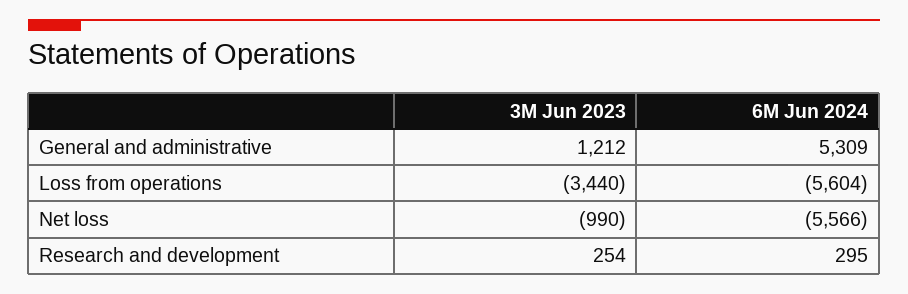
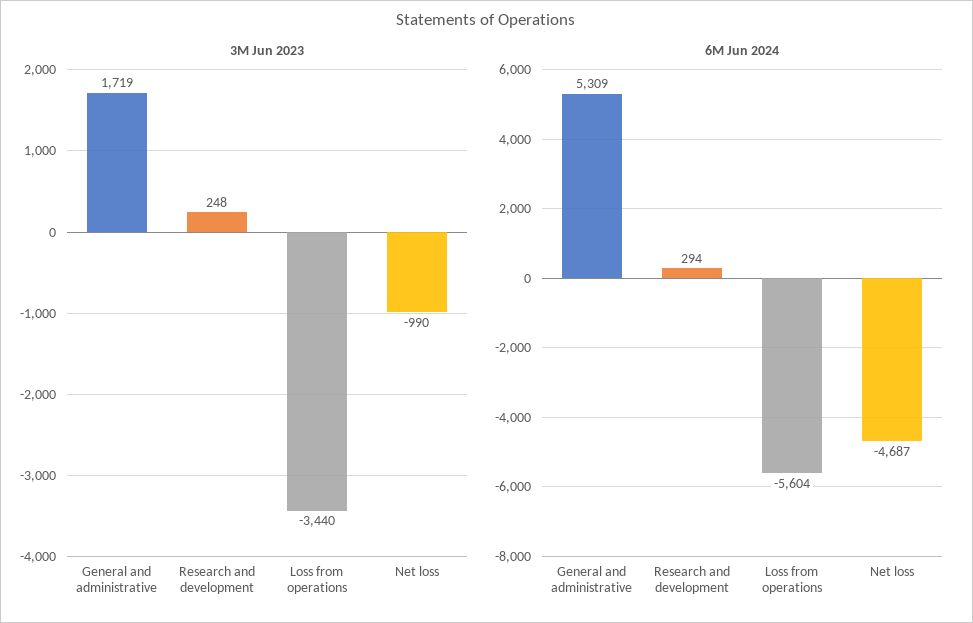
  {
    "3M Jun 2023": {
-     "General and administrative": 1212,
+     "General and administrative": 1719,
      "Loss from operations": -3440,
      "Net loss": -990,
-     "Research and development": 254
+     "Research and development": 248
    },
    "6M Jun 2024": {
      "General and administrative": 5309,
      "Loss from operations": -5604,
-     "Net loss": -5566,
+     "Net loss": -4687,
-     "Research and development": 295
+     "Research and development": 294
    }
  }

